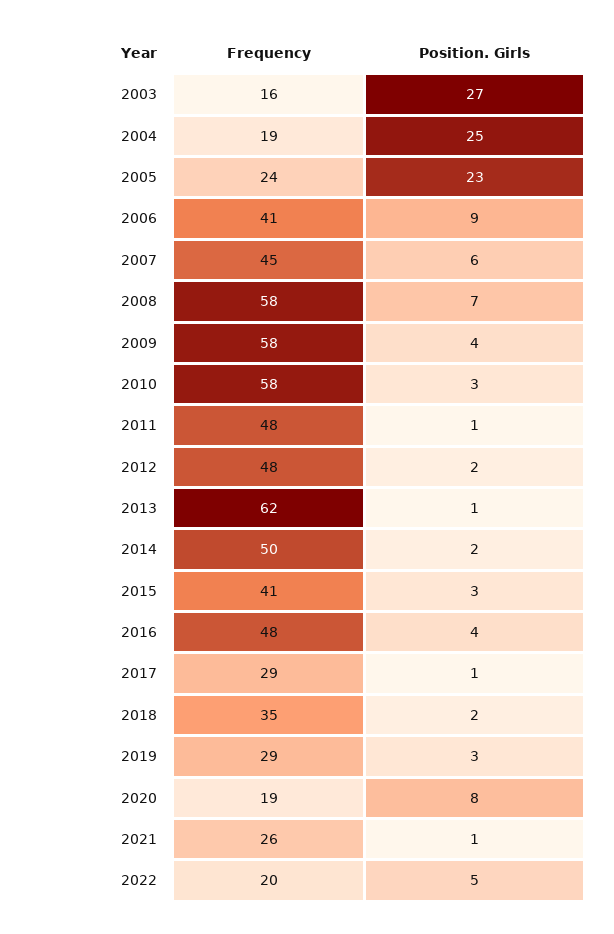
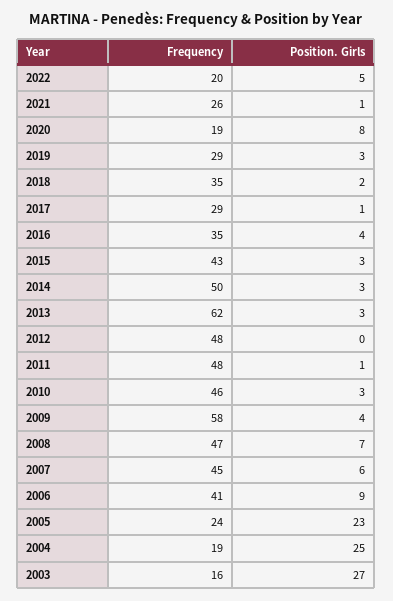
  {
    "Frequency": {
      "2003": 16,
      "2004": 19,
      "2005": 24,
      "2006": 41,
      "2007": 45,
-     "2008": 58,
+     "2008": 47,
      "2009": 58,
-     "2010": 58,
+     "2010": 46,
      "2011": 48,
      "2012": 48,
      "2013": 62,
      "2014": 50,
-     "2015": 41,
+     "2015": 43,
-     "2016": 48,
+     "2016": 35,
      "2017": 29,
      "2018": 35,
      "2019": 29,
      "2020": 19,
      "2021": 26,
      "2022": 20
    },
    "Position. Girls": {
      "2003": 27,
      "2004": 25,
      "2005": 23,
      "2006": 9,
      "2007": 6,
      "2008": 7,
      "2009": 4,
      "2010": 3,
      "2011": 1,
-     "2012": 2,
+     "2012": 0,
-     "2013": 1,
+     "2013": 3,
-     "2014": 2,
+     "2014": 3,
      "2015": 3,
      "2016": 4,
      "2017": 1,
      "2018": 2,
      "2019": 3,
      "2020": 8,
      "2021": 1,
      "2022": 5
    }
  }

